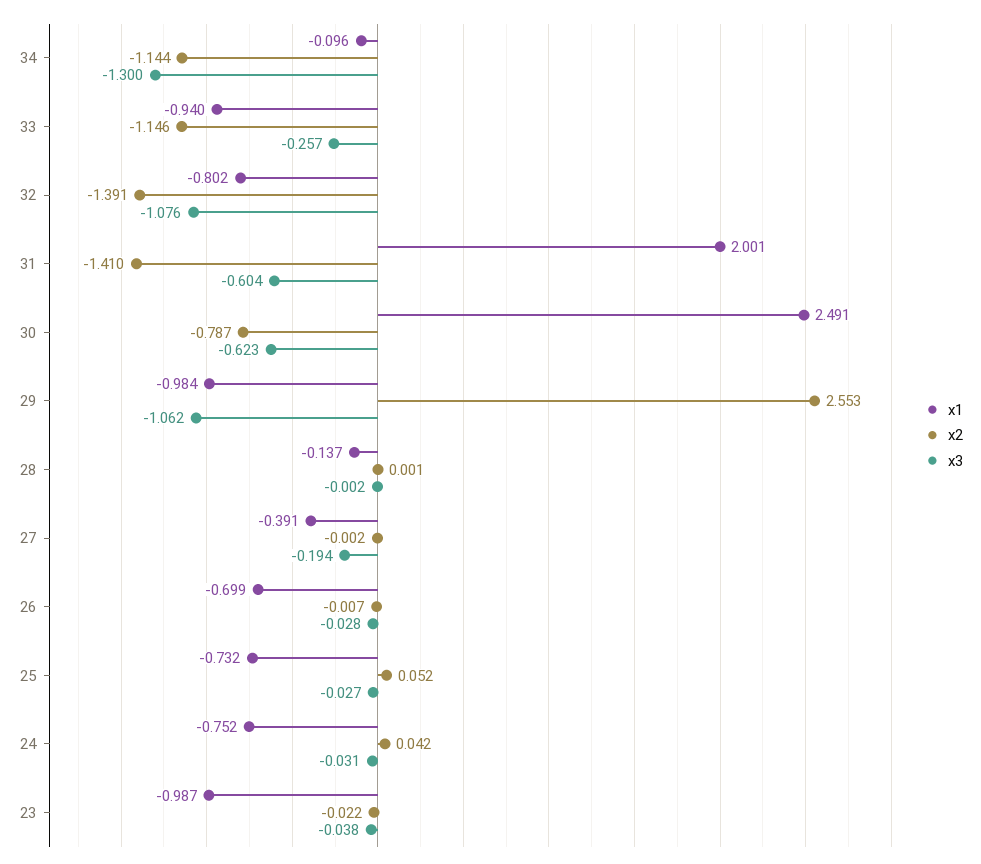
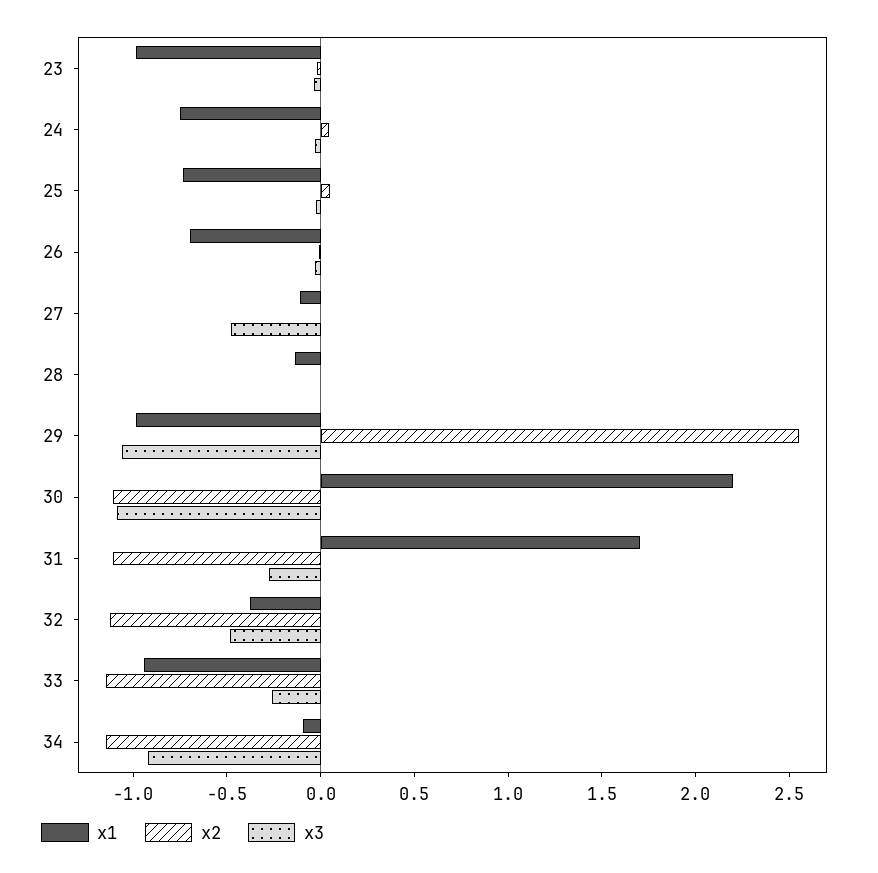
  {
    "x1": {
      "34": -0.096,
      "33": -0.94,
-     "32": -0.802,
+     "32": -0.4,
-     "31": 2.001,
+     "31": 1.7,
-     "30": 2.491,
+     "30": 2.2,
      "29": -0.984,
      "28": -0.137,
-     "27": -0.391,
+     "27": -0.1,
      "26": -0.699,
      "25": -0.732,
      "24": -0.752,
      "23": -0.987
    },
    "x2": {
      "34": -1.144,
      "33": -1.146,
-     "32": -1.391,
+     "32": -1.1,
-     "31": -1.41,
+     "31": -1.1,
-     "30": -0.787,
+     "30": -1.1,
      "29": 2.553,
      "28": 0.001,
      "27": -0.002,
      "26": -0.007,
      "25": 0.052,
      "24": 0.042,
      "23": -0.022
    },
    "x3": {
-     "34": -1.3,
+     "34": -0.9,
      "33": -0.257,
-     "32": -1.076,
+     "32": -0.5,
-     "31": -0.604,
+     "31": -0.3,
-     "30": -0.623,
+     "30": -1.1,
      "29": -1.062,
      "28": -0.002,
-     "27": -0.194,
+     "27": -0.5,
      "26": -0.028,
      "25": -0.027,
      "24": -0.031,
      "23": -0.038
    }
  }

